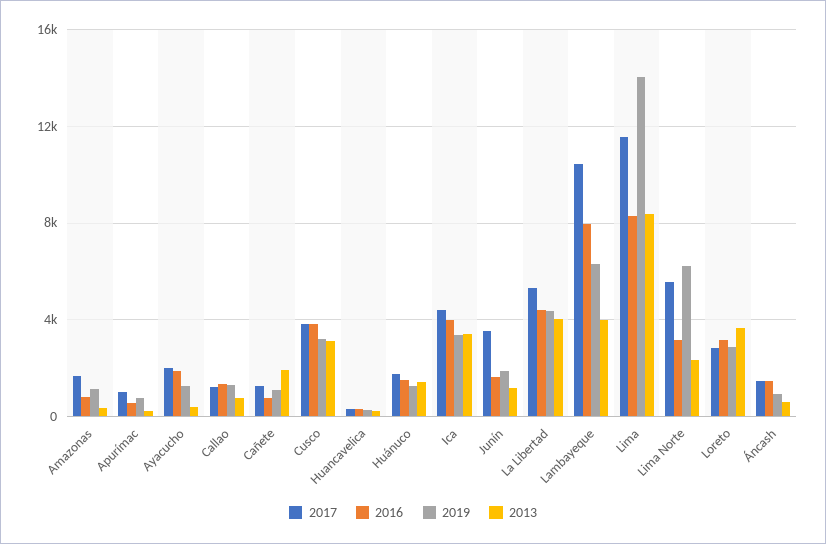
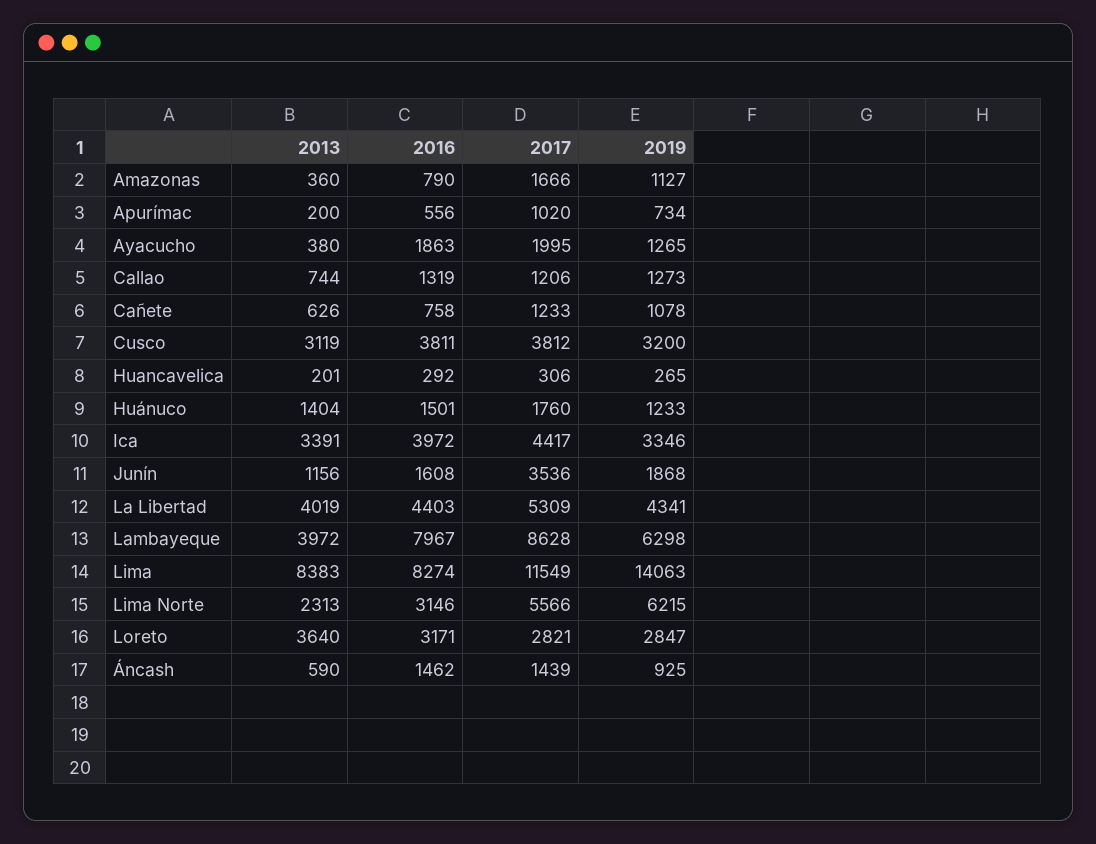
  {
    "2017": {
      "Amazonas": 1666,
      "Apurímac": 1020,
      "Ayacucho": 1995,
      "Callao": 1206,
      "Cañete": 1233,
      "Cusco": 3812,
      "Huancavelica": 306,
      "Huánuco": 1760,
      "Ica": 4417,
      "Junín": 3536,
      "La Libertad": 5309,
-     "Lambayeque": 10500,
+     "Lambayeque": 8628,
      "Lima": 11549,
      "Lima Norte": 5566,
      "Loreto": 2821,
      "Áncash": 1439
    },
    "2016": {
      "Amazonas": 790,
      "Apurímac": 556,
      "Ayacucho": 1863,
      "Callao": 1319,
      "Cañete": 758,
      "Cusco": 3811,
      "Huancavelica": 292,
      "Huánuco": 1501,
      "Ica": 3972,
      "Junín": 1608,
      "La Libertad": 4403,
      "Lambayeque": 7967,
      "Lima": 8274,
      "Lima Norte": 3146,
      "Loreto": 3171,
      "Áncash": 1462
    },
    "2019": {
      "Amazonas": 1127,
      "Apurímac": 734,
      "Ayacucho": 1265,
      "Callao": 1273,
      "Cañete": 1078,
      "Cusco": 3200,
      "Huancavelica": 265,
      "Huánuco": 1233,
      "Ica": 3346,
      "Junín": 1868,
      "La Libertad": 4341,
      "Lambayeque": 6298,
      "Lima": 14063,
      "Lima Norte": 6215,
      "Loreto": 2847,
      "Áncash": 925
    },
    "2013": {
      "Amazonas": 360,
      "Apurímac": 200,
      "Ayacucho": 380,
      "Callao": 744,
-     "Cañete": 2000,
+     "Cañete": 626,
      "Cusco": 3119,
      "Huancavelica": 201,
      "Huánuco": 1404,
      "Ica": 3391,
      "Junín": 1156,
      "La Libertad": 4019,
      "Lambayeque": 3972,
      "Lima": 8383,
      "Lima Norte": 2313,
      "Loreto": 3640,
      "Áncash": 590
    }
  }

